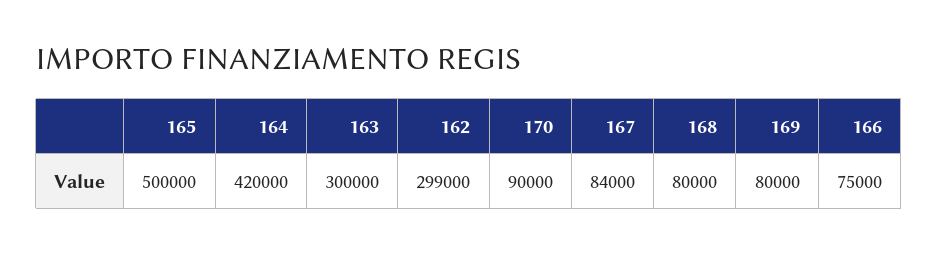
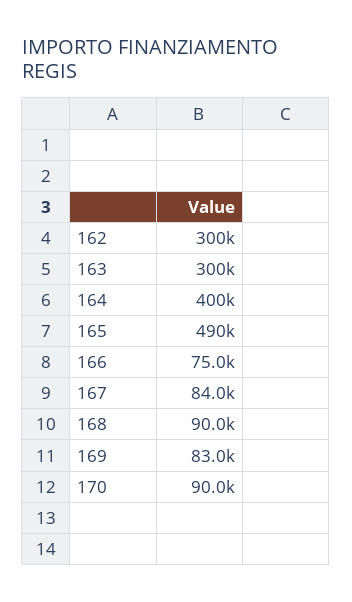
  {
-   "165": 500000,
+   "165": 490000,
-   "164": 420000,
+   "164": 400000,
    "163": 300000,
-   "162": 299000,
+   "162": 300000,
    "170": 90000,
    "167": 84000,
-   "168": 80000,
+   "168": 90000,
-   "169": 80000,
+   "169": 83000,
    "166": 75000
  }

